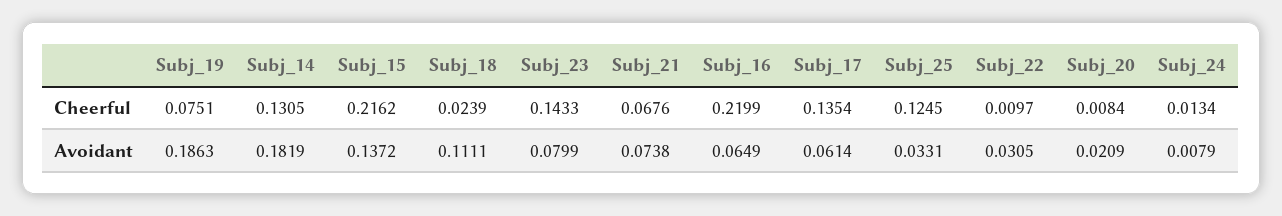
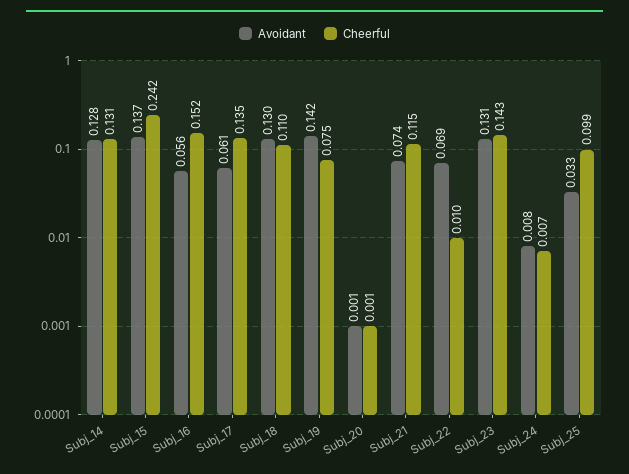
  {
    "Cheerful": {
      "Subj_19": 0.0751,
      "Subj_14": 0.1305,
-     "Subj_15": 0.2162,
+     "Subj_15": 0.242,
-     "Subj_18": 0.0239,
+     "Subj_18": 0.11,
      "Subj_23": 0.1433,
-     "Subj_21": 0.0676,
+     "Subj_21": 0.115,
-     "Subj_16": 0.2199,
+     "Subj_16": 0.152,
      "Subj_17": 0.1354,
-     "Subj_25": 0.1245,
+     "Subj_25": 0.099,
      "Subj_22": 0.0097,
-     "Subj_20": 0.0084,
+     "Subj_20": 0.001,
-     "Subj_24": 0.0134
+     "Subj_24": 0.007
    },
    "Avoidant": {
-     "Subj_19": 0.1863,
+     "Subj_19": 0.142,
-     "Subj_14": 0.1819,
+     "Subj_14": 0.128,
      "Subj_15": 0.1372,
-     "Subj_18": 0.1111,
+     "Subj_18": 0.13,
-     "Subj_23": 0.0799,
+     "Subj_23": 0.131,
      "Subj_21": 0.0738,
-     "Subj_16": 0.0649,
+     "Subj_16": 0.056,
      "Subj_17": 0.0614,
      "Subj_25": 0.0331,
-     "Subj_22": 0.0305,
+     "Subj_22": 0.069,
-     "Subj_20": 0.0209,
+     "Subj_20": 0.001,
      "Subj_24": 0.0079
    }
  }

